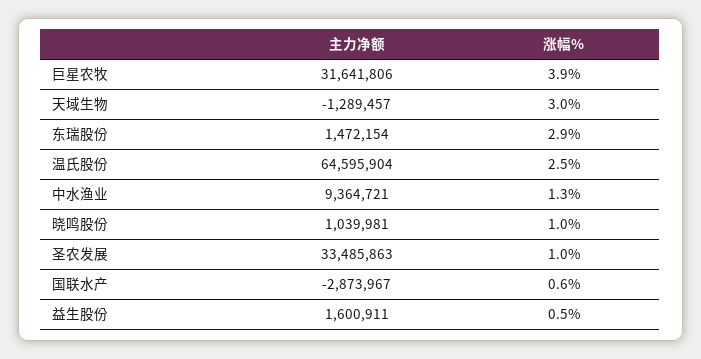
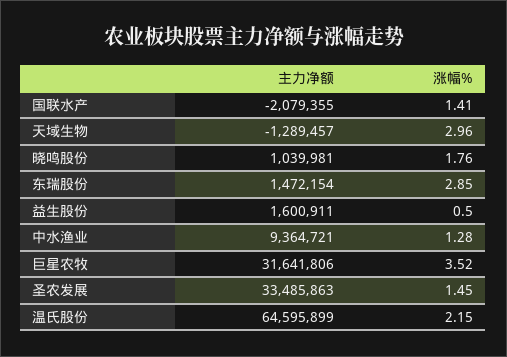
  {
    "主力净额": {
      "巨星农牧": 31641806,
      "天域生物": -1289457,
      "东瑞股份": 1472154,
-     "温氏股份": 64595904,
+     "温氏股份": 64595899,
      "中水渔业": 9364721,
      "晓鸣股份": 1039981,
      "圣农发展": 33485863,
-     "国联水产": -2873967,
+     "国联水产": -2079355,
      "益生股份": 1600911
    },
    "涨幅%": {
-     "巨星农牧": 3.9,
+     "巨星农牧": 3.52,
      "天域生物": 2.96,
      "东瑞股份": 2.85,
-     "温氏股份": 2.5,
+     "温氏股份": 2.15,
      "中水渔业": 1.28,
-     "晓鸣股份": 1,
+     "晓鸣股份": 1.76,
-     "圣农发展": 1,
+     "圣农发展": 1.45,
-     "国联水产": 0.6,
+     "国联水产": 1.41,
      "益生股份": 0.5
    }
  }

